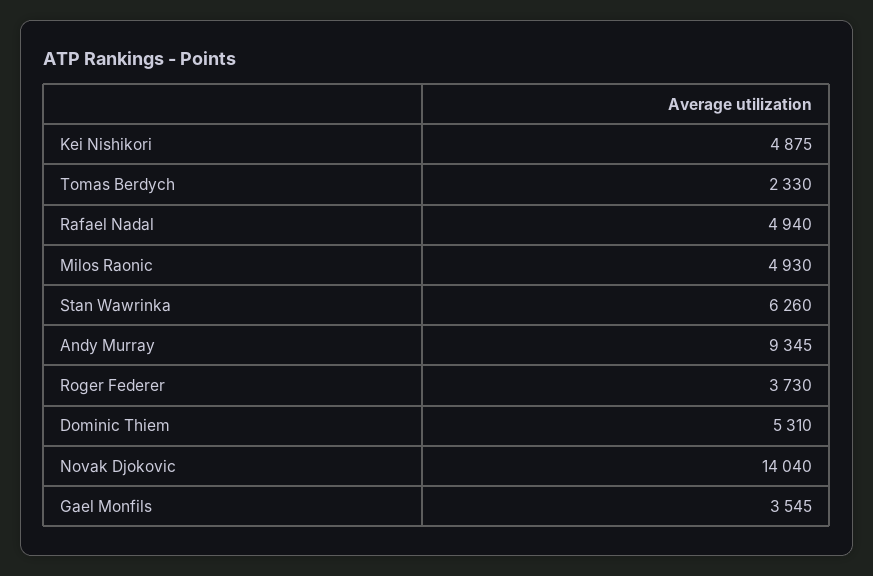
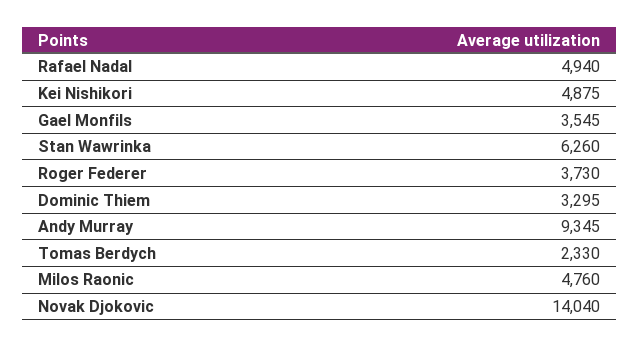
  {
    "Kei Nishikori": 4875,
    "Tomas Berdych": 2330,
    "Rafael Nadal": 4940,
-   "Milos Raonic": 4930,
+   "Milos Raonic": 4760,
    "Stan Wawrinka": 6260,
    "Andy Murray": 9345,
    "Roger Federer": 3730,
-   "Dominic Thiem": 5310,
+   "Dominic Thiem": 3295,
    "Novak Djokovic": 14040,
    "Gael Monfils": 3545
  }

